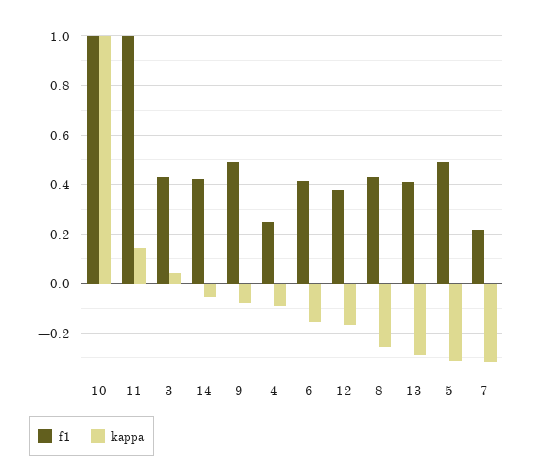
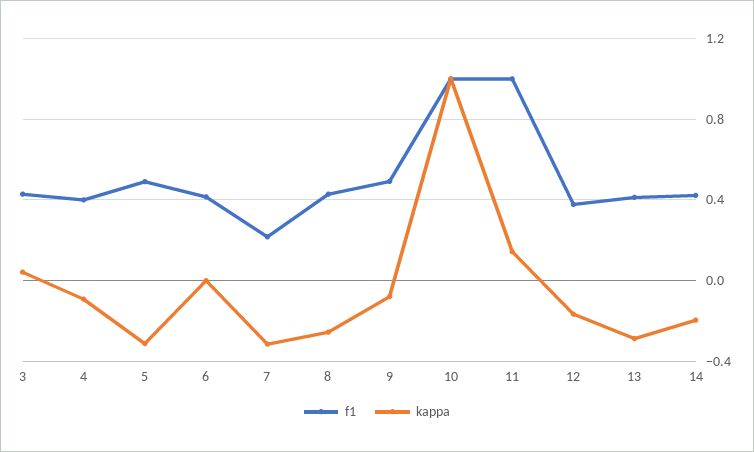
  {
    "f1": {
      "10": 1,
      "11": 1,
      "3": 0.425,
      "14": 0.425,
      "9": 0.5,
-     "4": 0.25,
+     "4": 0.4,
      "6": 0.425,
      "12": 0.375,
      "8": 0.425,
      "13": 0.4,
      "5": 0.5,
      "7": 0.225
    },
    "kappa": {
      "10": 1,
      "11": 0.15,
      "3": 0.05,
-     "14": -0.05,
+     "14": -0.2,
      "9": -0.075,
      "4": -0.1,
-     "6": -0.15,
+     "6": 0,
      "12": -0.175,
      "8": -0.25,
      "13": -0.3,
      "5": -0.325,
      "7": -0.325
    }
  }

